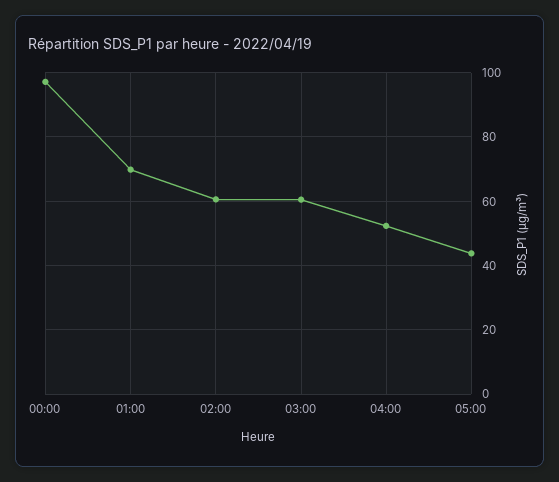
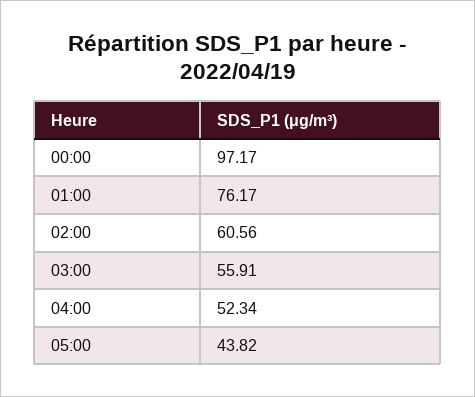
  {
    "00:00": 97.17,
-   "01:00": 70,
+   "01:00": 76.17,
    "02:00": 60.56,
-   "03:00": 60,
+   "03:00": 55.91,
    "04:00": 52.34,
    "05:00": 43.82
  }

